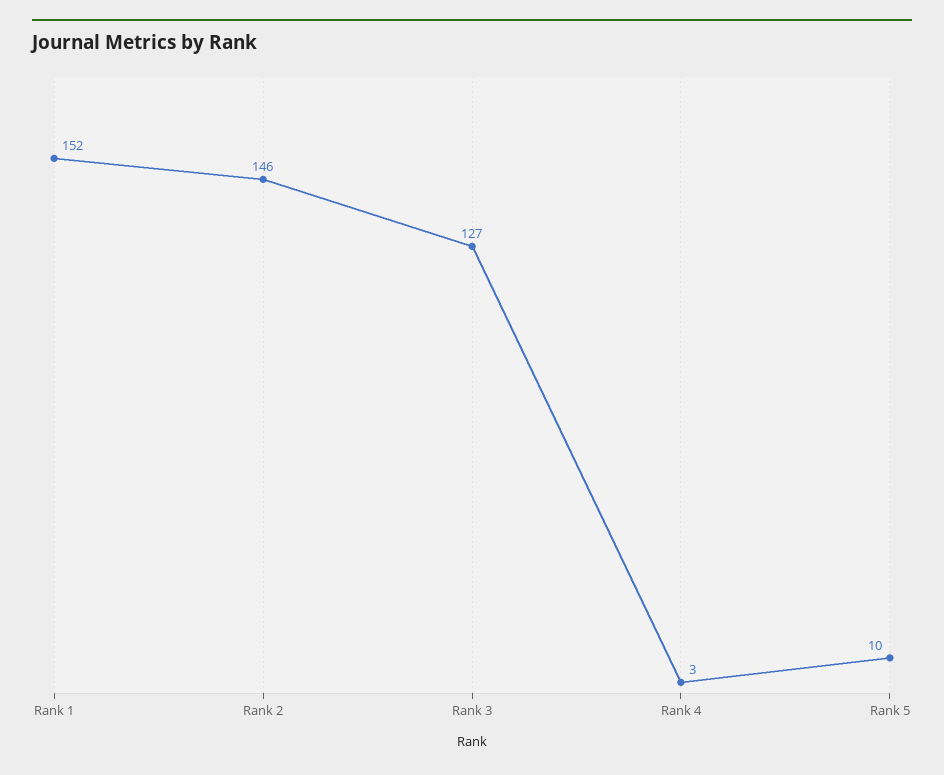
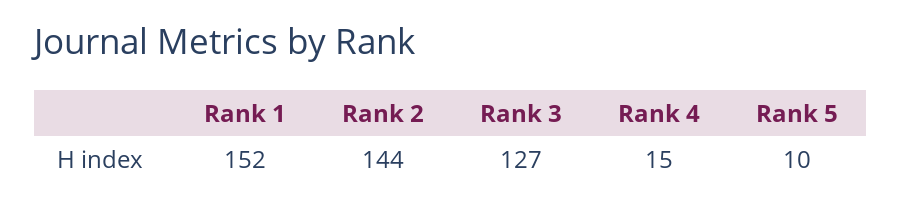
  {
    "Rank 1": 152,
-   "Rank 2": 146,
+   "Rank 2": 144,
    "Rank 3": 127,
-   "Rank 4": 3,
+   "Rank 4": 15,
    "Rank 5": 10
  }

